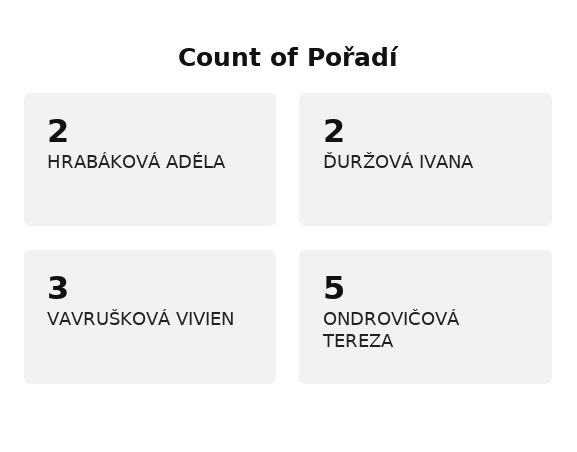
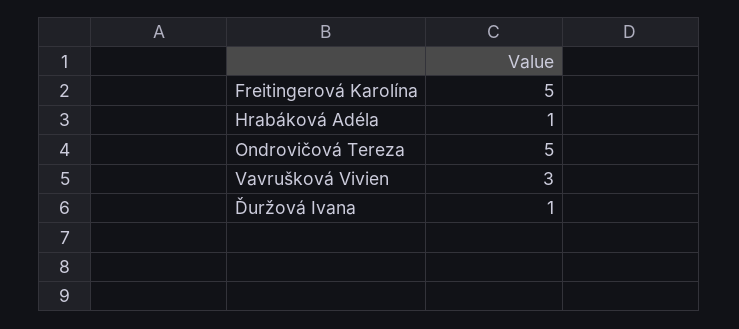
  {
-   "HRABÁKOVÁ ADÉLA": 2,
+   "HRABÁKOVÁ ADÉLA": 1,
-   "ĎURŽOVÁ IVANA": 2,
+   "ĎURŽOVÁ IVANA": 1,
    "VAVRUŠKOVÁ VIVIEN": 3,
-   "ONDROVIČOVÁ TEREZA": 5
+   "ONDROVIČOVÁ TEREZA": 5,
+   "Freitingerová Karolína": 5
  }

